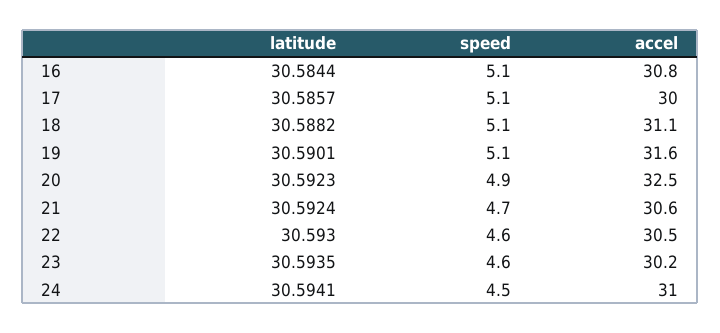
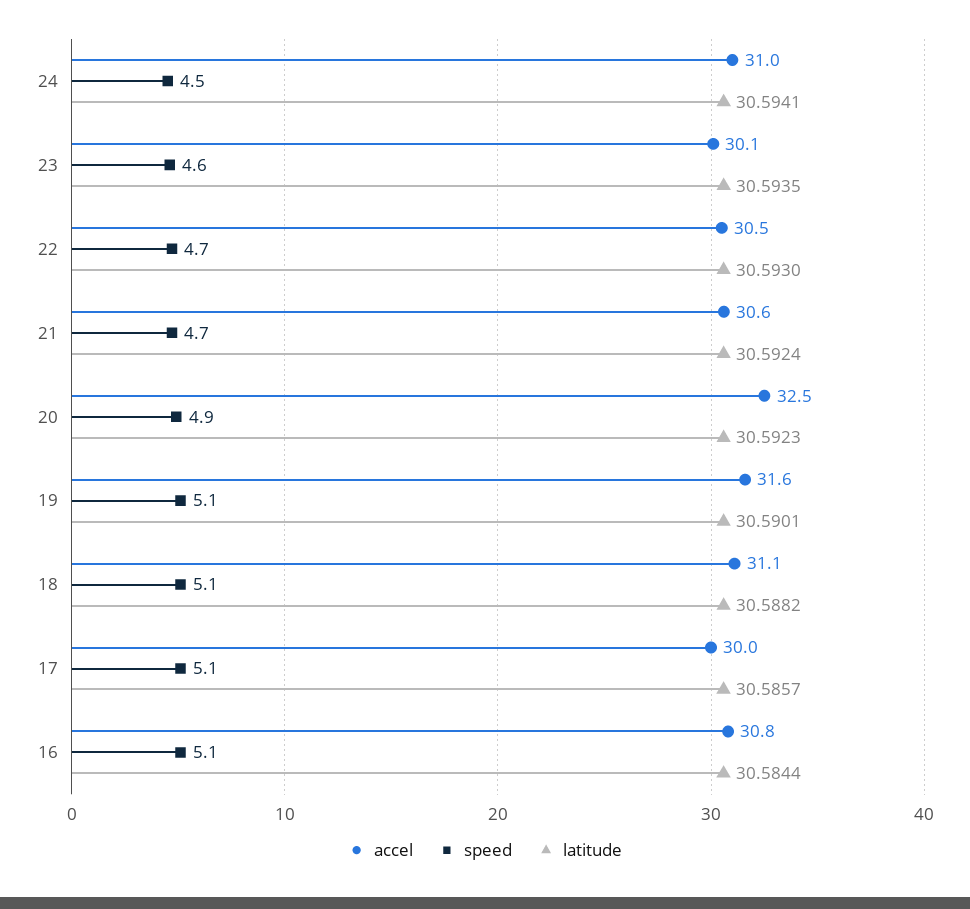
  {
    "latitude": {
      "16": 30.5844,
      "17": 30.5857,
      "18": 30.5882,
      "19": 30.5901,
      "20": 30.5923,
      "21": 30.5924,
      "22": 30.593,
      "23": 30.5935,
      "24": 30.5941
    },
    "speed": {
      "16": 5.1,
      "17": 5.1,
      "18": 5.1,
      "19": 5.1,
      "20": 4.9,
      "21": 4.7,
-     "22": 4.6,
+     "22": 4.7,
      "23": 4.6,
      "24": 4.5
    },
    "accel": {
      "16": 30.8,
      "17": 30,
      "18": 31.1,
      "19": 31.6,
      "20": 32.5,
      "21": 30.6,
      "22": 30.5,
-     "23": 30.2,
+     "23": 30.1,
      "24": 31
    }
  }

